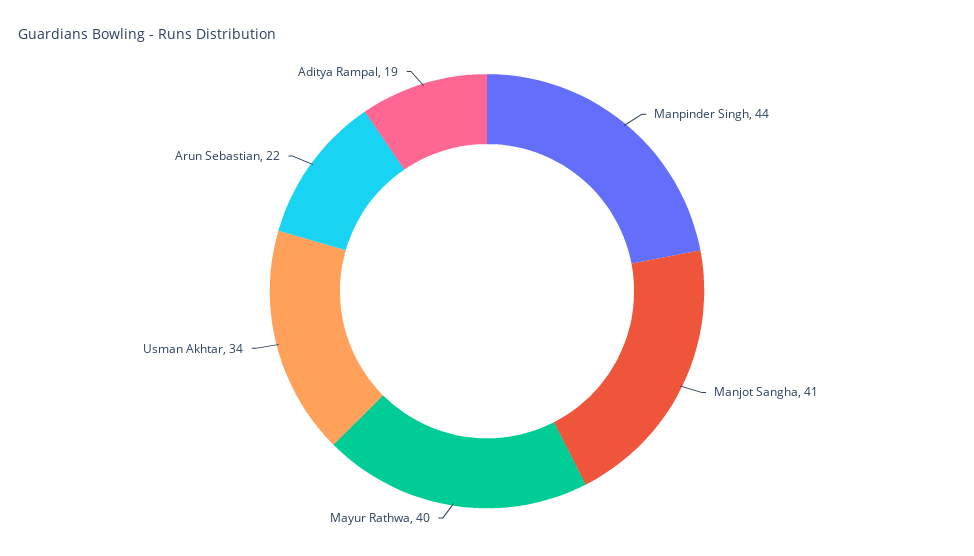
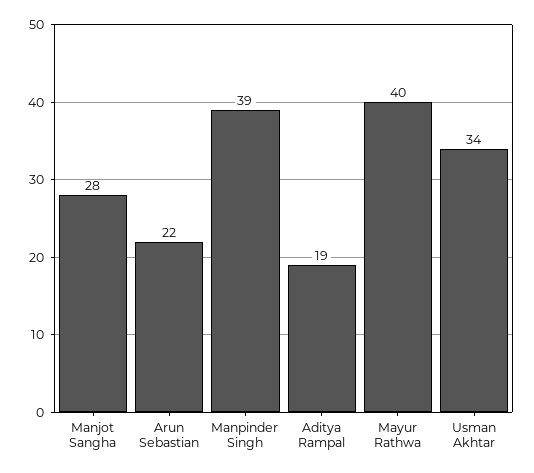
  {
-   "Manpinder Singh": 44,
+   "Manpinder Singh": 39,
-   "Manjot Sangha": 41,
+   "Manjot Sangha": 28,
    "Mayur Rathwa": 40,
    "Usman Akhtar": 34,
    "Arun Sebastian": 22,
    "Aditya Rampal": 19
  }

